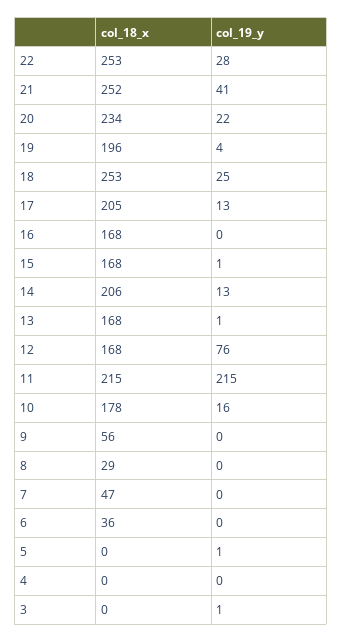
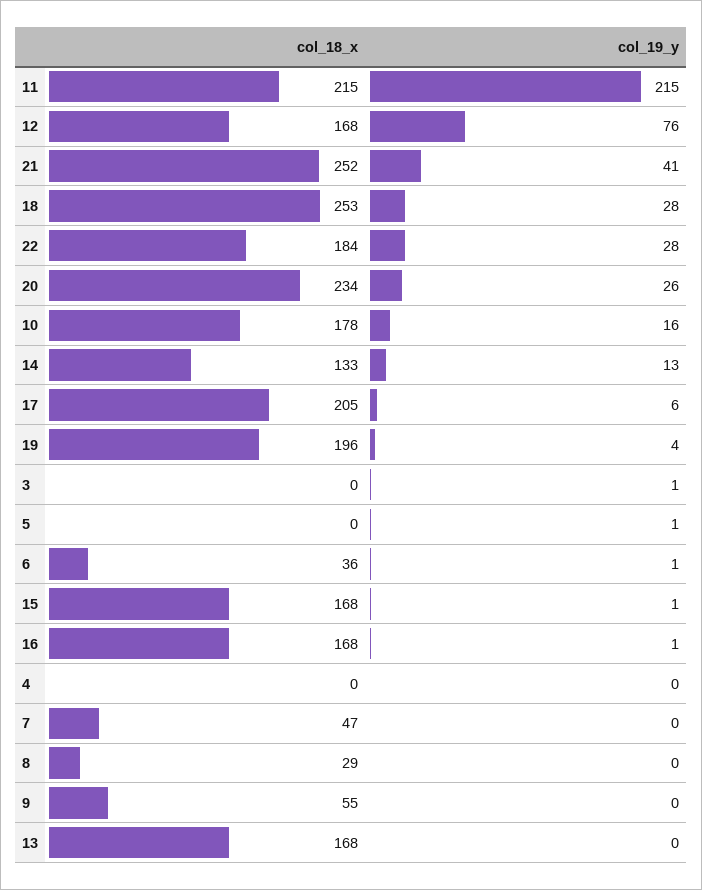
  {
    "col_18_x": {
-     "22": 253,
+     "22": 184,
      "21": 252,
      "20": 234,
      "19": 196,
      "18": 253,
      "17": 205,
      "16": 168,
      "15": 168,
-     "14": 206,
+     "14": 133,
      "13": 168,
      "12": 168,
      "11": 215,
      "10": 178,
-     "9": 56,
+     "9": 55,
      "8": 29,
      "7": 47,
      "6": 36,
      "5": 0,
      "4": 0,
      "3": 0
    },
    "col_19_y": {
      "22": 28,
      "21": 41,
-     "20": 22,
+     "20": 26,
      "19": 4,
-     "18": 25,
+     "18": 28,
-     "17": 13,
+     "17": 6,
-     "16": 0,
+     "16": 1,
      "15": 1,
      "14": 13,
-     "13": 1,
+     "13": 0,
      "12": 76,
      "11": 215,
      "10": 16,
      "9": 0,
      "8": 0,
      "7": 0,
-     "6": 0,
+     "6": 1,
      "5": 1,
      "4": 0,
      "3": 1
    }
  }

